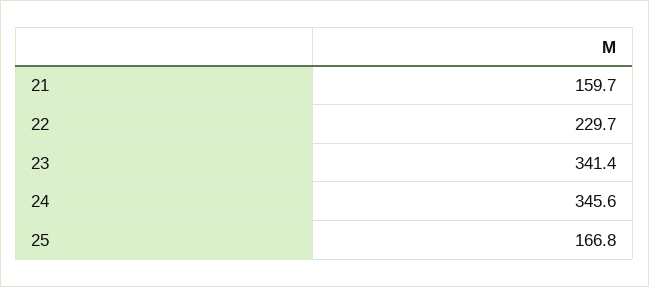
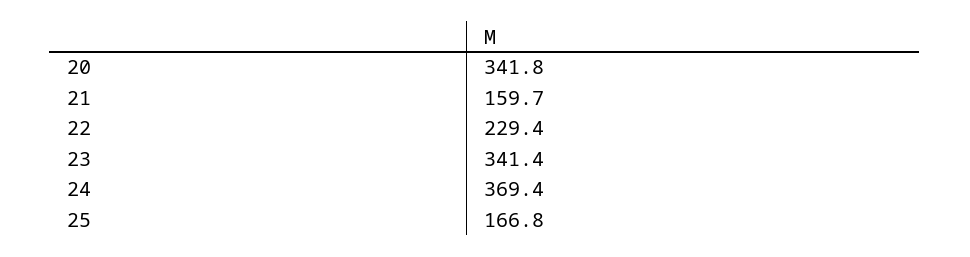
  {
    "21": 159.7,
-   "22": 229.7,
+   "22": 229.4,
    "23": 341.4,
-   "24": 345.6,
+   "24": 369.4,
-   "25": 166.8
+   "25": 166.8,
+   "20": 341.8
  }

